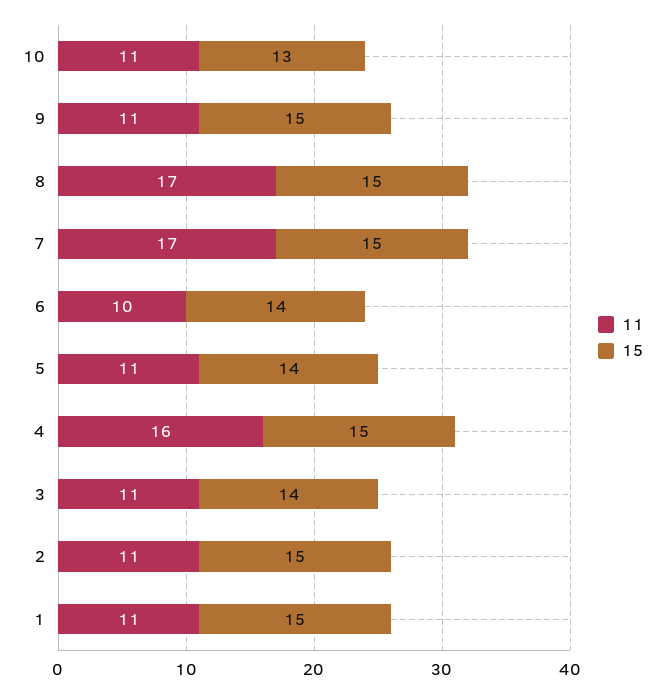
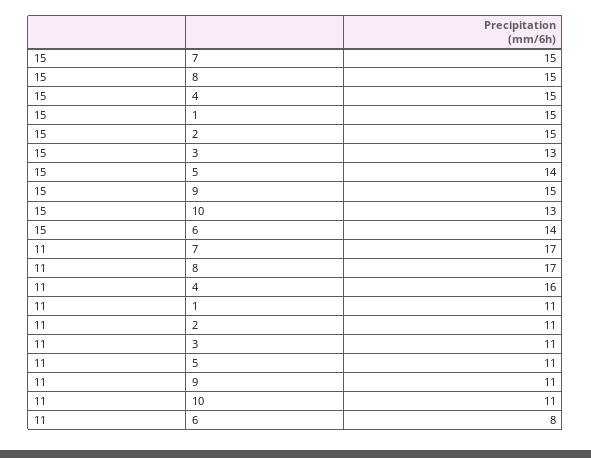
  {
    "11": {
      "10": 11,
      "9": 11,
      "8": 17,
      "7": 17,
-     "6": 10,
+     "6": 8,
      "5": 11,
      "4": 16,
      "3": 11,
      "2": 11,
      "1": 11
    },
    "15": {
      "10": 13,
      "9": 15,
      "8": 15,
      "7": 15,
      "6": 14,
      "5": 14,
      "4": 15,
-     "3": 14,
+     "3": 13,
      "2": 15,
      "1": 15
    }
  }

